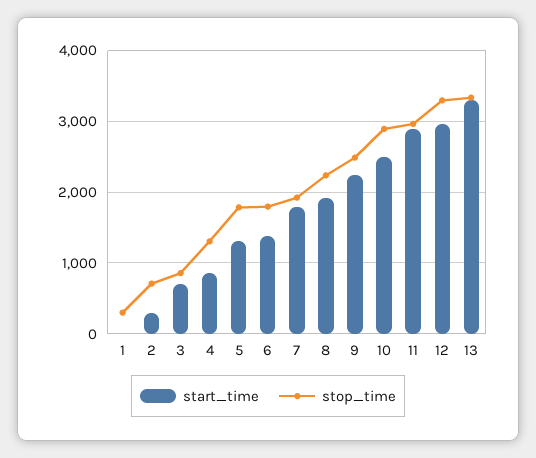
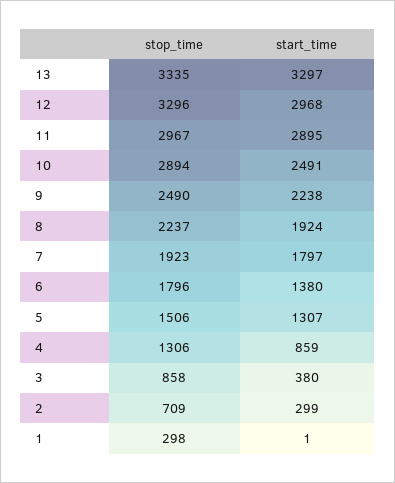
  {
    "start_time": {
      "1": 1,
      "2": 299,
-     "3": 700,
+     "3": 380,
      "4": 859,
      "5": 1307,
      "6": 1380,
      "7": 1797,
      "8": 1924,
      "9": 2238,
      "10": 2491,
      "11": 2895,
      "12": 2968,
      "13": 3297
    },
    "stop_time": {
      "1": 298,
      "2": 709,
      "3": 858,
      "4": 1306,
-     "5": 1800,
+     "5": 1506,
      "6": 1796,
      "7": 1923,
      "8": 2237,
      "9": 2490,
      "10": 2894,
      "11": 2967,
      "12": 3296,
      "13": 3335
    }
  }

